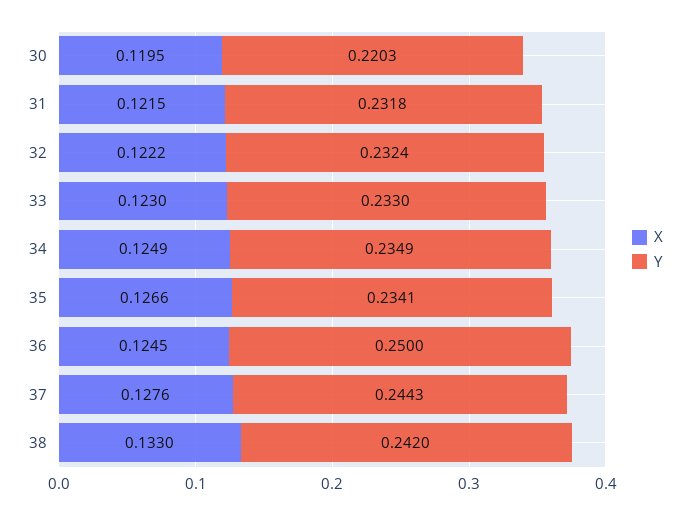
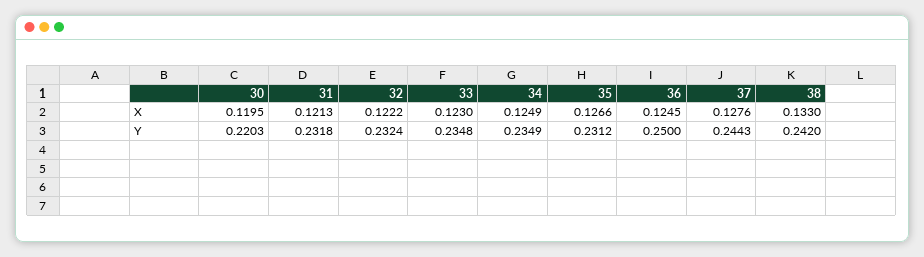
  {
    "X": {
      "30": 0.1195,
-     "31": 0.1215,
+     "31": 0.1213,
      "32": 0.1222,
      "33": 0.123,
      "34": 0.1249,
      "35": 0.1266,
      "36": 0.1245,
      "37": 0.1276,
      "38": 0.133
    },
    "Y": {
      "30": 0.2203,
      "31": 0.2318,
      "32": 0.2324,
-     "33": 0.233,
+     "33": 0.2348,
      "34": 0.2349,
-     "35": 0.2341,
+     "35": 0.2312,
      "36": 0.25,
      "37": 0.2443,
      "38": 0.242
    }
  }

